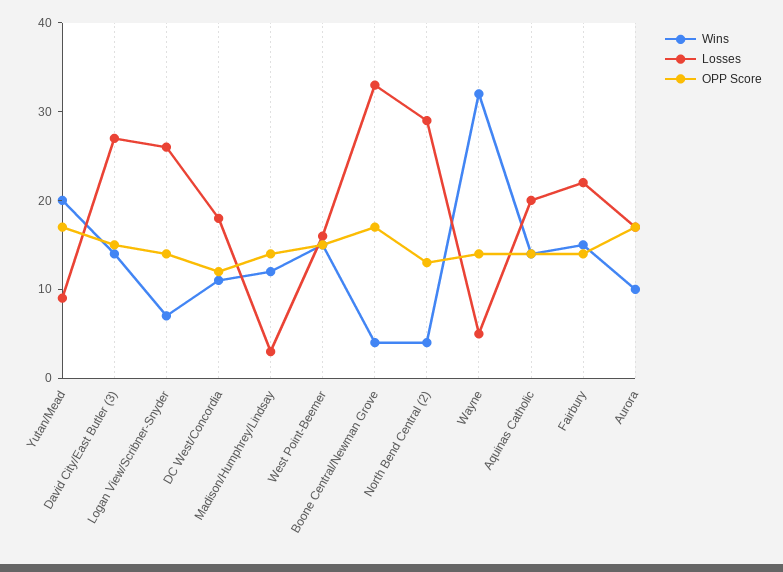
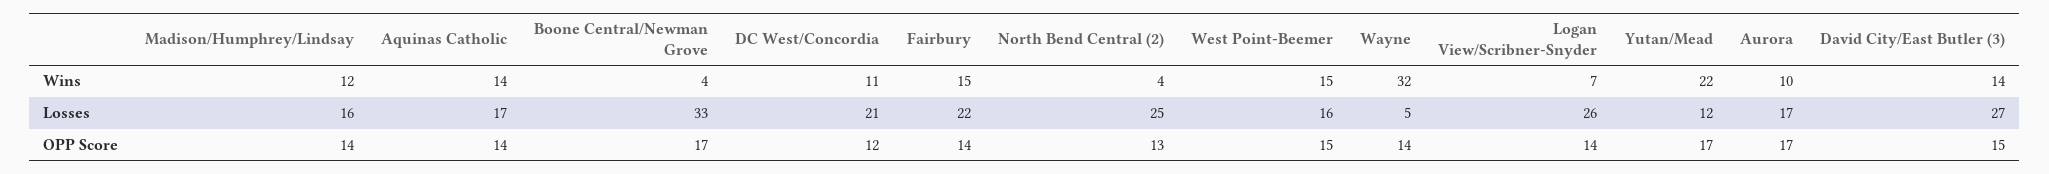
  {
    "Wins": {
-     "Yutan/Mead": 20,
+     "Yutan/Mead": 22,
      "David City/East Butler (3)": 14,
      "Logan View/Scribner-Snyder": 7,
      "DC West/Concordia": 11,
      "Madison/Humphrey/Lindsay": 12,
      "West Point-Beemer": 15,
      "Boone Central/Newman Grove": 4,
      "North Bend Central (2)": 4,
      "Wayne": 32,
      "Aquinas Catholic": 14,
      "Fairbury": 15,
      "Aurora": 10
    },
    "Losses": {
-     "Yutan/Mead": 9,
+     "Yutan/Mead": 12,
      "David City/East Butler (3)": 27,
      "Logan View/Scribner-Snyder": 26,
-     "DC West/Concordia": 18,
+     "DC West/Concordia": 21,
-     "Madison/Humphrey/Lindsay": 3,
+     "Madison/Humphrey/Lindsay": 16,
      "West Point-Beemer": 16,
      "Boone Central/Newman Grove": 33,
-     "North Bend Central (2)": 29,
+     "North Bend Central (2)": 25,
      "Wayne": 5,
-     "Aquinas Catholic": 20,
+     "Aquinas Catholic": 17,
      "Fairbury": 22,
      "Aurora": 17
    },
    "OPP Score": {
      "Yutan/Mead": 17,
      "David City/East Butler (3)": 15,
      "Logan View/Scribner-Snyder": 14,
      "DC West/Concordia": 12,
      "Madison/Humphrey/Lindsay": 14,
      "West Point-Beemer": 15,
      "Boone Central/Newman Grove": 17,
      "North Bend Central (2)": 13,
      "Wayne": 14,
      "Aquinas Catholic": 14,
      "Fairbury": 14,
      "Aurora": 17
    }
  }

